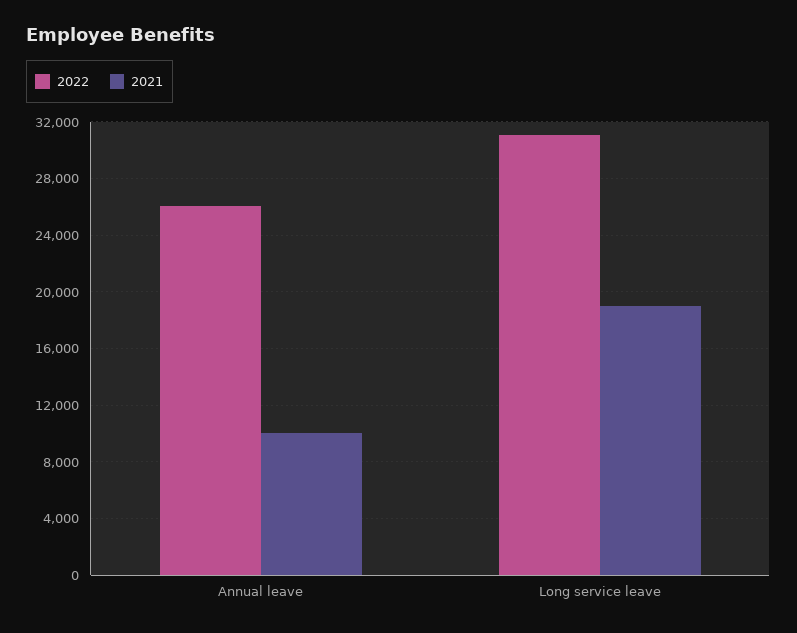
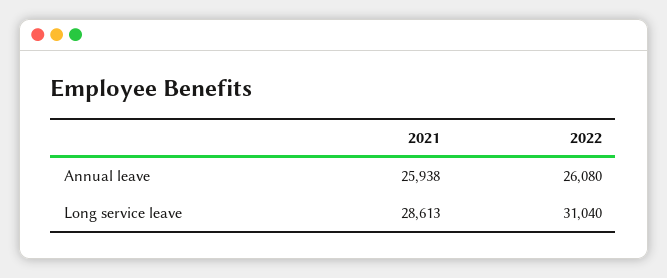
  {
    "2022": {
      "Annual leave": 26080,
      "Long service leave": 31040
    },
    "2021": {
-     "Annual leave": 10000,
+     "Annual leave": 25938,
-     "Long service leave": 19000
+     "Long service leave": 28613
    }
  }

